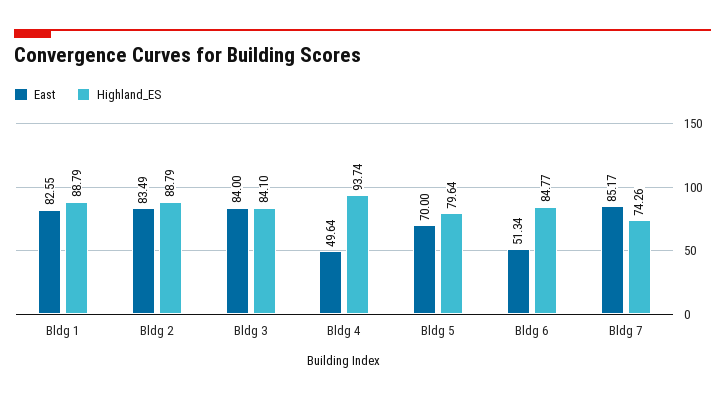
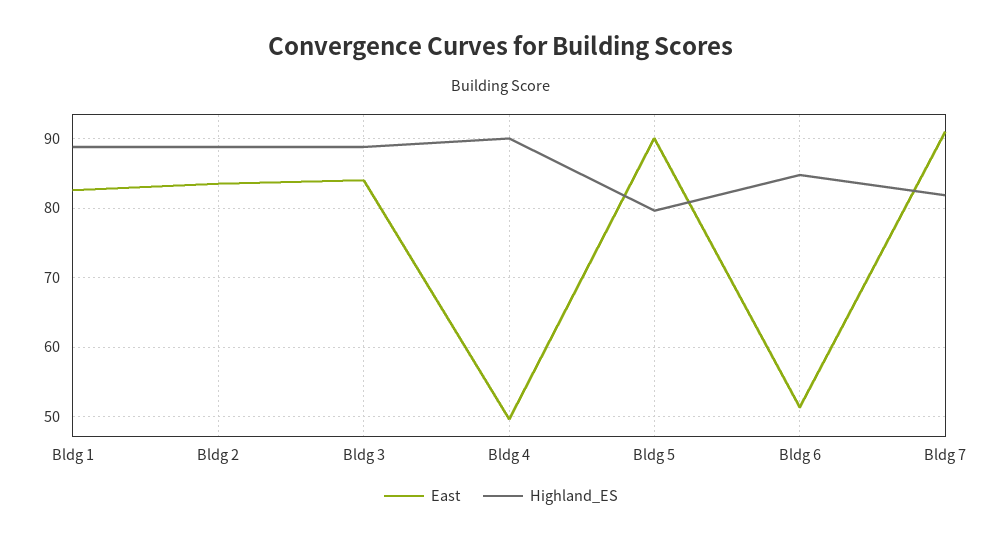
  {
    "East": {
      "Bldg 1": 82.55,
      "Bldg 2": 83.49,
      "Bldg 3": 84,
      "Bldg 4": 49.64,
-     "Bldg 5": 70,
+     "Bldg 5": 90,
      "Bldg 6": 51.34,
-     "Bldg 7": 85.17
+     "Bldg 7": 91
    },
    "Highland_ES": {
      "Bldg 1": 88.79,
      "Bldg 2": 88.79,
-     "Bldg 3": 84.1,
+     "Bldg 3": 89,
-     "Bldg 4": 93.74,
+     "Bldg 4": 90,
      "Bldg 5": 79.64,
      "Bldg 6": 84.77,
-     "Bldg 7": 74.26
+     "Bldg 7": 82
    }
  }

